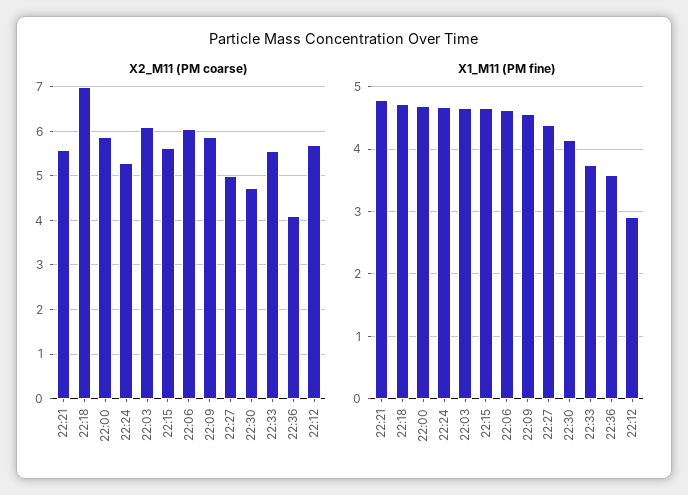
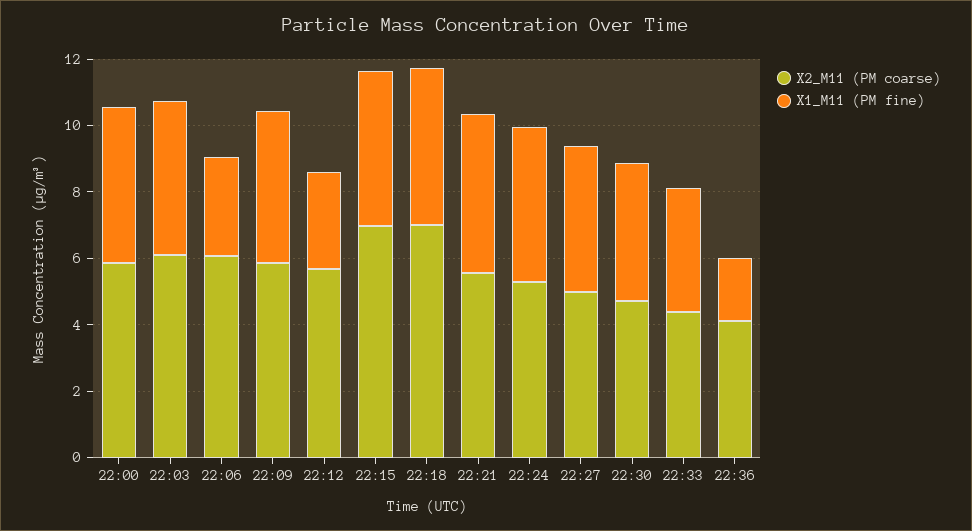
  {
    "X2_M11 (PM coarse)": {
      "22:21": 5.6,
      "22:18": 7,
      "22:00": 5.8,
      "22:24": 5.2,
      "22:03": 6,
-     "22:15": 5.6,
+     "22:15": 7,
      "22:06": 6,
      "22:09": 5.8,
      "22:27": 5,
      "22:30": 4.8,
-     "22:33": 5.6,
+     "22:33": 4.5,
      "22:36": 4.2,
      "22:12": 5.6
    },
    "X1_M11 (PM fine)": {
      "22:21": 4.8,
      "22:18": 4.7,
      "22:00": 4.7,
      "22:24": 4.7,
      "22:03": 4.7,
      "22:15": 4.7,
-     "22:06": 4.6,
+     "22:06": 3,
      "22:09": 4.6,
      "22:27": 4.4,
      "22:30": 4.2,
      "22:33": 3.8,
-     "22:36": 3.6,
+     "22:36": 2,
      "22:12": 2.9
    }
  }

